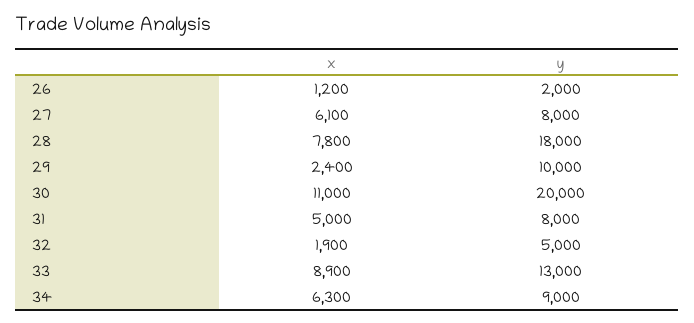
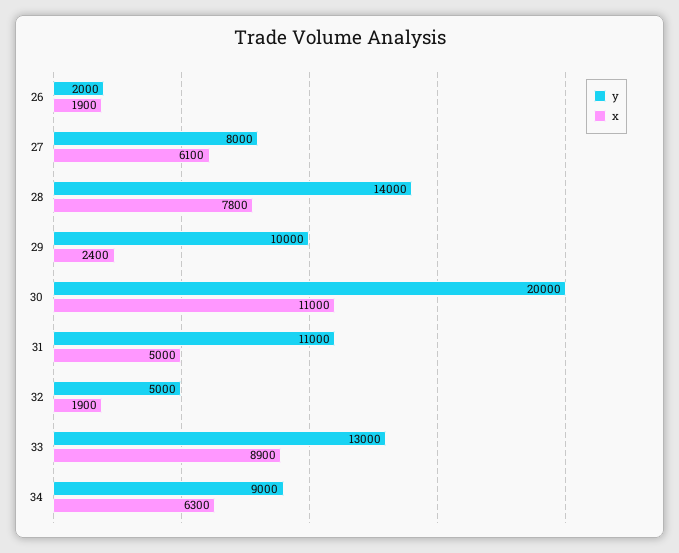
  {
    "x": {
-     "26": 1200,
+     "26": 1900,
      "27": 6100,
      "28": 7800,
      "29": 2400,
      "30": 11000,
      "31": 5000,
      "32": 1900,
      "33": 8900,
      "34": 6300
    },
    "y": {
      "26": 2000,
      "27": 8000,
-     "28": 18000,
+     "28": 14000,
      "29": 10000,
      "30": 20000,
-     "31": 8000,
+     "31": 11000,
      "32": 5000,
      "33": 13000,
      "34": 9000
    }
  }

